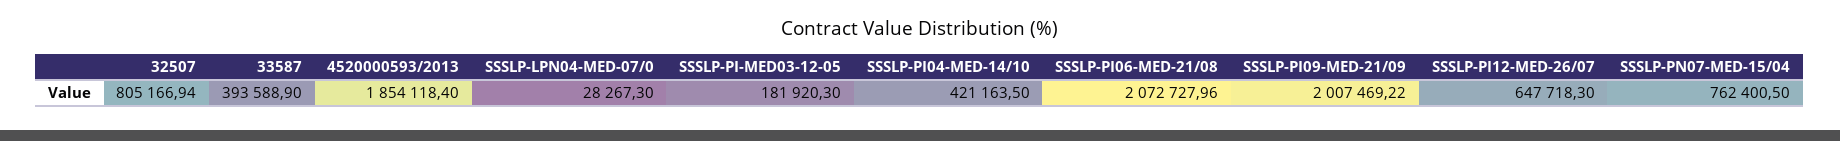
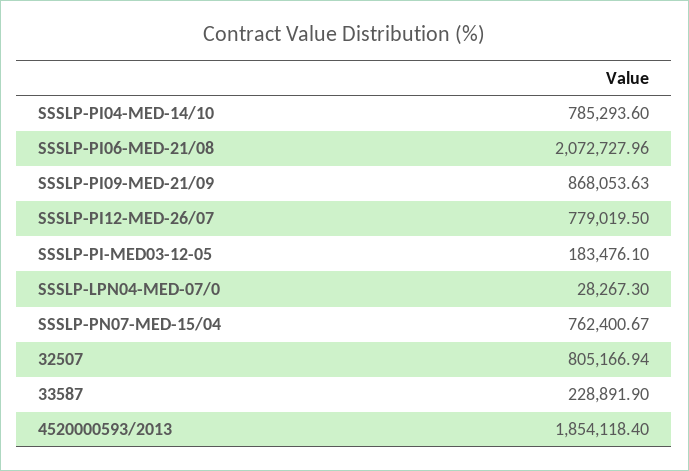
  {
    "32507": 805166.94,
-   "33587": 393588.9,
+   "33587": 228891.9,
    "4520000593/2013": 1854118.4,
    "SSSLP-LPN04-MED-07/0": 28267.3,
-   "SSSLP-PI-MED03-12-05": 181920.3,
+   "SSSLP-PI-MED03-12-05": 183476.1,
-   "SSSLP-PI04-MED-14/10": 421163.5,
+   "SSSLP-PI04-MED-14/10": 785293.6,
    "SSSLP-PI06-MED-21/08": 2072727.96,
-   "SSSLP-PI09-MED-21/09": 2007469.22,
+   "SSSLP-PI09-MED-21/09": 868053.63,
-   "SSSLP-PI12-MED-26/07": 647718.3,
+   "SSSLP-PI12-MED-26/07": 779019.5,
-   "SSSLP-PN07-MED-15/04": 762400.5
+   "SSSLP-PN07-MED-15/04": 762400.67
  }

